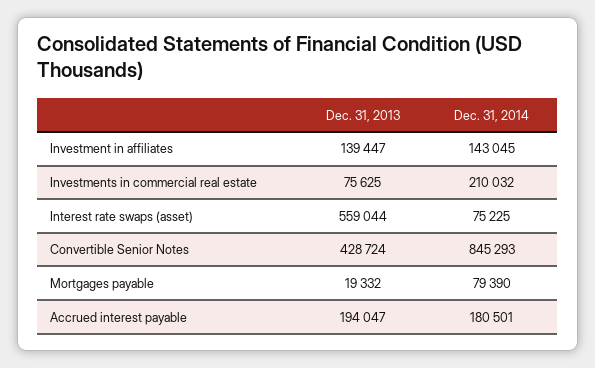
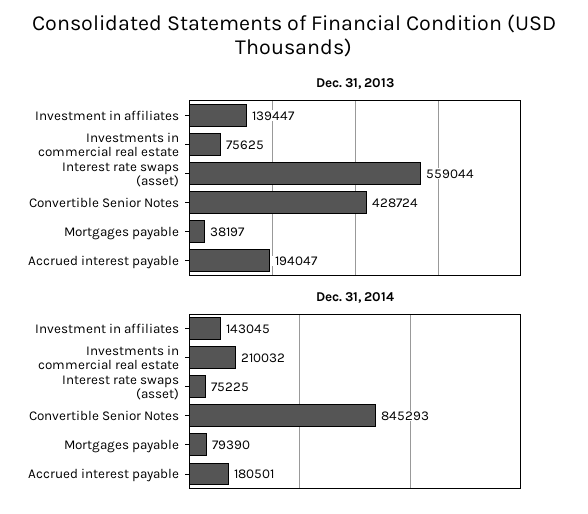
  {
    "Dec. 31, 2013": {
      "Investment in affiliates": 139447,
      "Investments in commercial real estate": 75625,
      "Interest rate swaps (asset)": 559044,
      "Convertible Senior Notes": 428724,
-     "Mortgages payable": 19332,
+     "Mortgages payable": 38197,
      "Accrued interest payable": 194047
    },
    "Dec. 31, 2014": {
      "Investment in affiliates": 143045,
      "Investments in commercial real estate": 210032,
      "Interest rate swaps (asset)": 75225,
      "Convertible Senior Notes": 845293,
      "Mortgages payable": 79390,
      "Accrued interest payable": 180501
    }
  }

